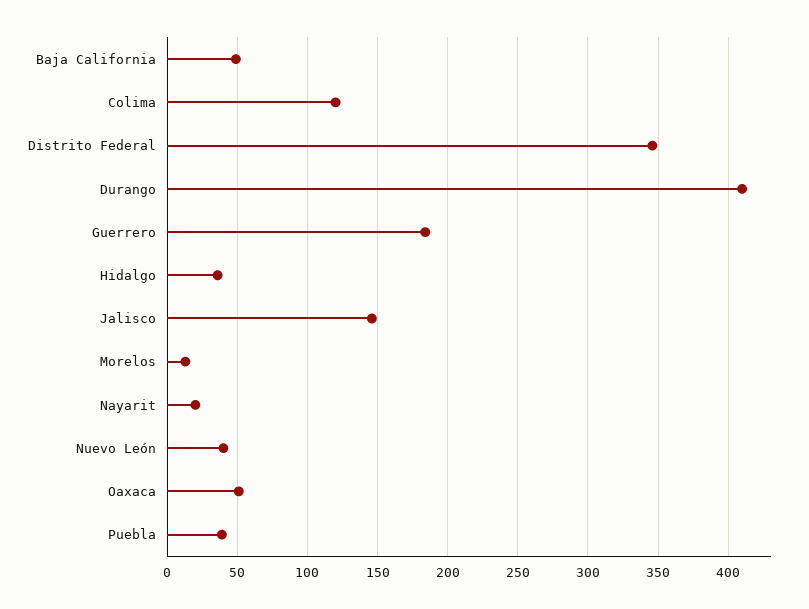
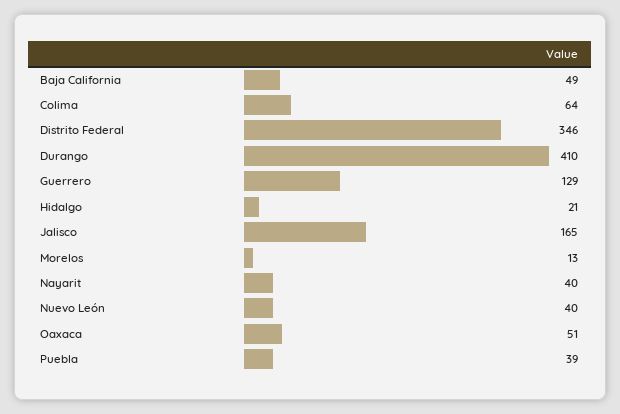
  {
    "Baja California": 49,
-   "Colima": 120,
+   "Colima": 64,
    "Distrito Federal": 346,
    "Durango": 410,
-   "Guerrero": 185,
+   "Guerrero": 129,
-   "Hidalgo": 35,
+   "Hidalgo": 21,
-   "Jalisco": 145,
+   "Jalisco": 165,
    "Morelos": 13,
-   "Nayarit": 20,
+   "Nayarit": 40,
    "Nuevo León": 40,
    "Oaxaca": 51,
    "Puebla": 39
  }

